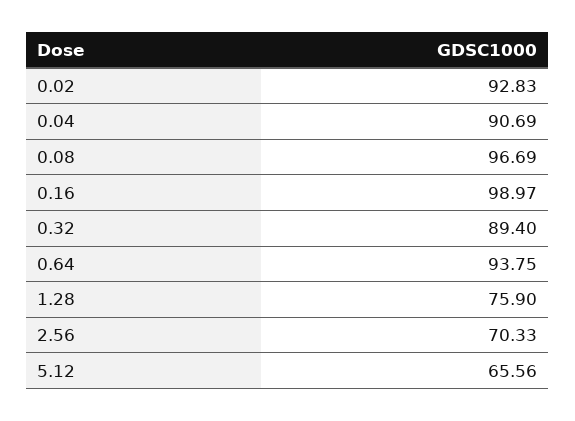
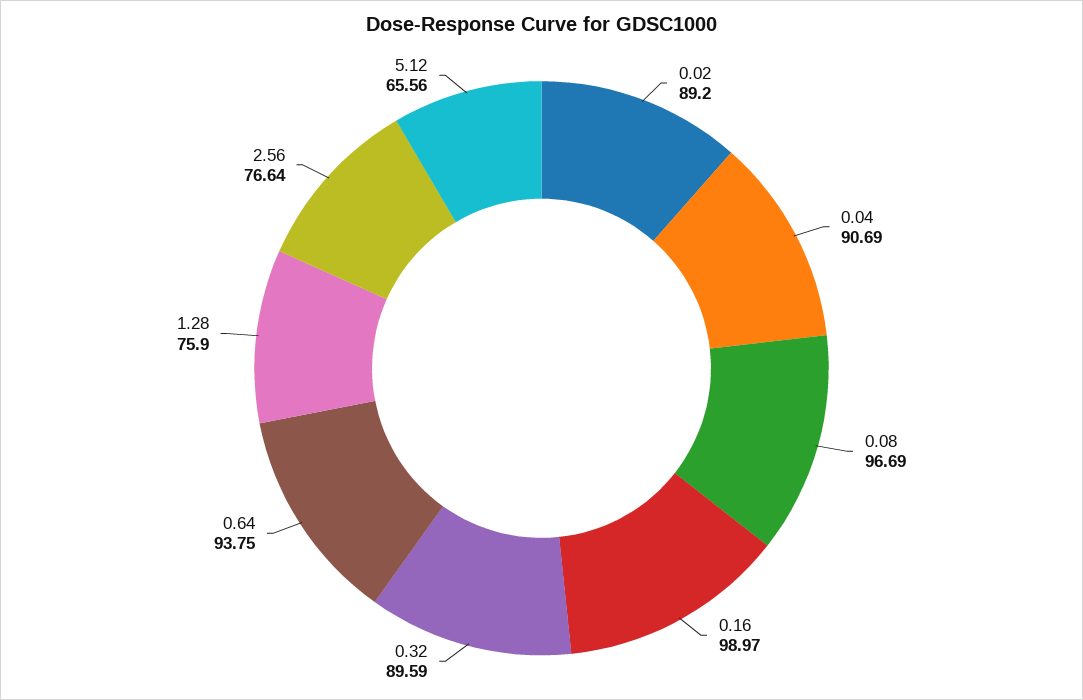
  {
-   "0.02": 92.83,
+   "0.02": 89.2,
    "0.04": 90.69,
    "0.08": 96.69,
    "0.16": 98.97,
-   "0.32": 89.4,
+   "0.32": 89.59,
    "0.64": 93.75,
    "1.28": 75.9,
-   "2.56": 70.33,
+   "2.56": 76.64,
    "5.12": 65.56
  }

